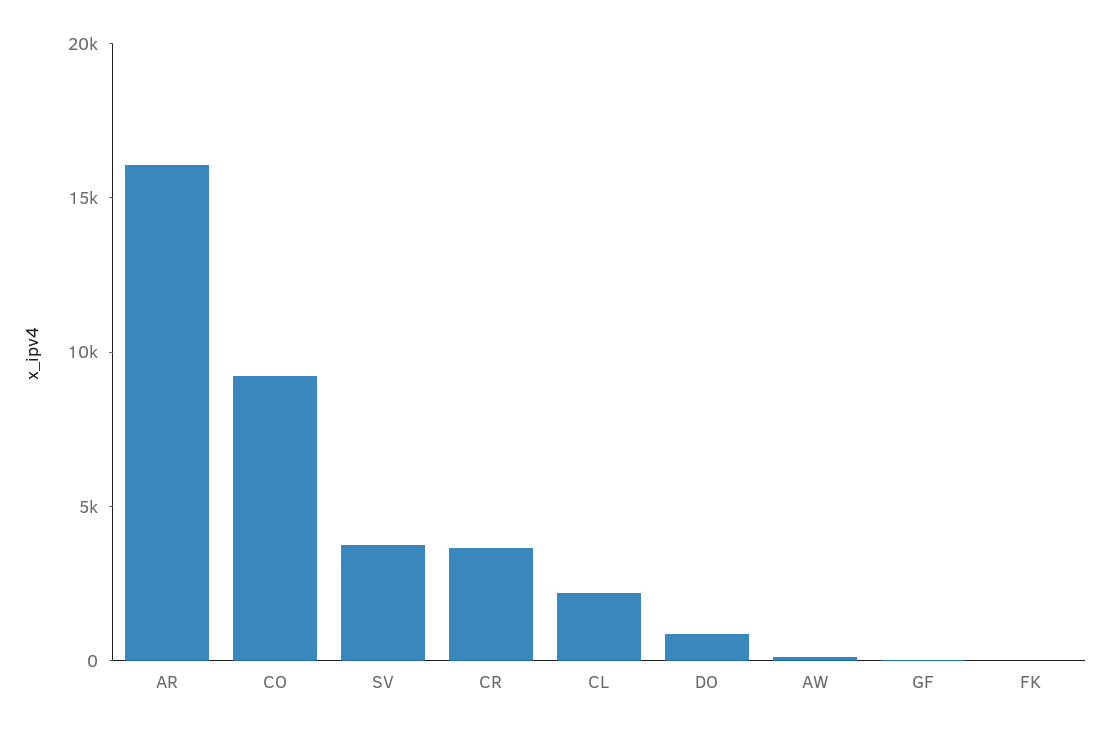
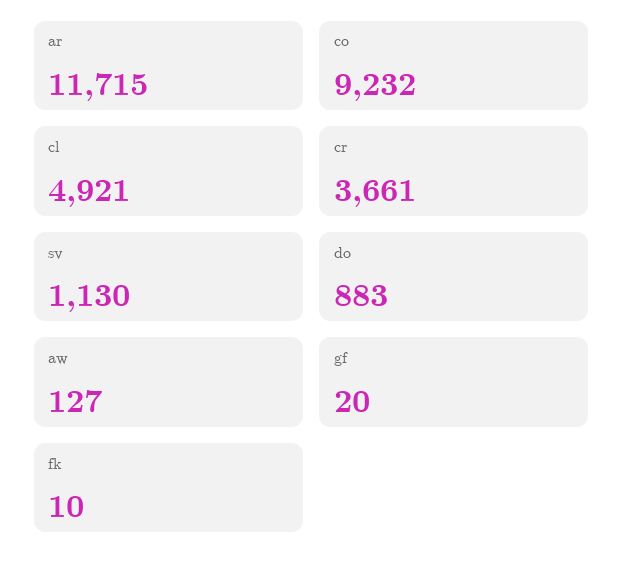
  {
-   "AR": 16000,
+   "AR": 11715,
    "CO": 9232,
-   "SV": 4000,
+   "SV": 1130,
    "CR": 3661,
-   "CL": 2000,
+   "CL": 4921,
    "DO": 883,
    "AW": 127,
    "GF": 20,
    "FK": 10
  }

